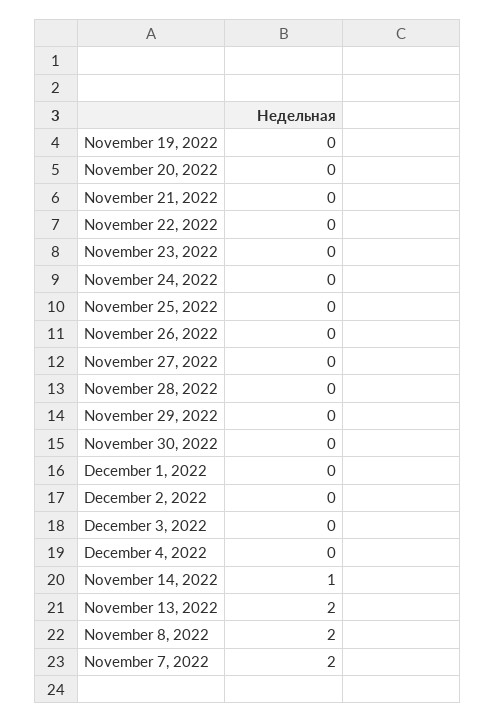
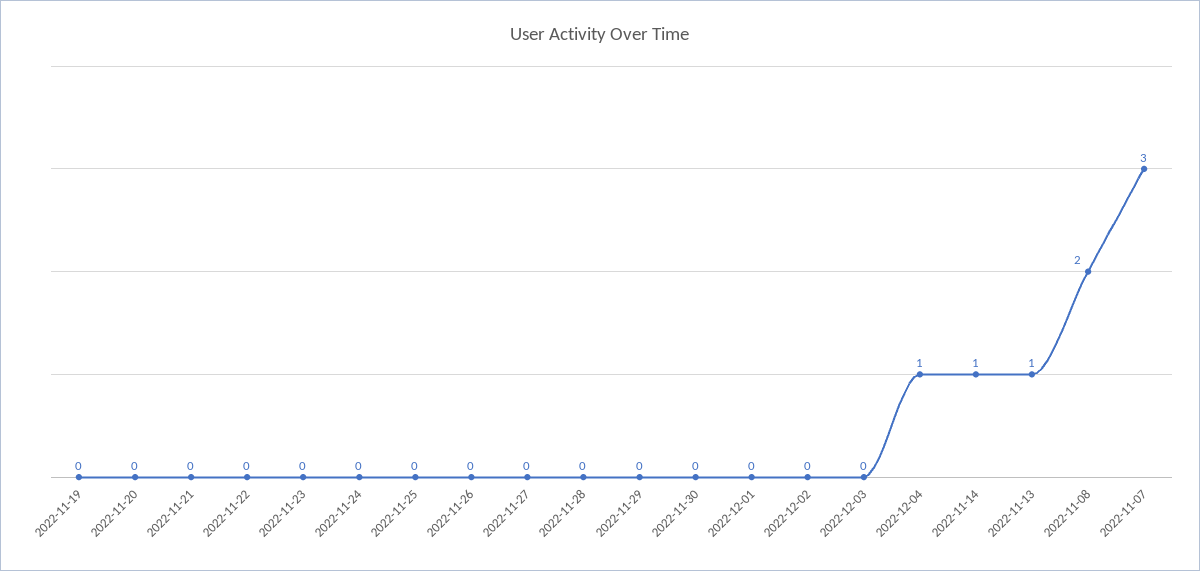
  {
    "November 19, 2022": 0,
    "November 20, 2022": 0,
    "November 21, 2022": 0,
    "November 22, 2022": 0,
    "November 23, 2022": 0,
    "November 24, 2022": 0,
    "November 25, 2022": 0,
    "November 26, 2022": 0,
    "November 27, 2022": 0,
    "November 28, 2022": 0,
    "November 29, 2022": 0,
    "November 30, 2022": 0,
    "December 1, 2022": 0,
    "December 2, 2022": 0,
    "December 3, 2022": 0,
-   "December 4, 2022": 0,
+   "December 4, 2022": 1,
    "November 14, 2022": 1,
-   "November 13, 2022": 2,
+   "November 13, 2022": 1,
    "November 8, 2022": 2,
-   "November 7, 2022": 2
+   "November 7, 2022": 3
  }

